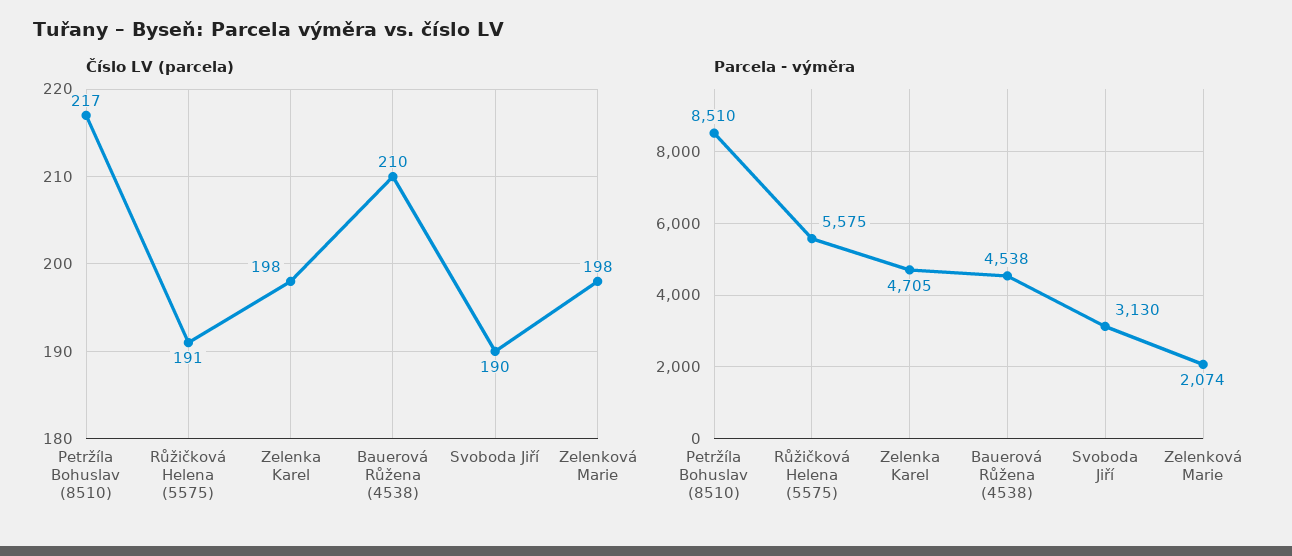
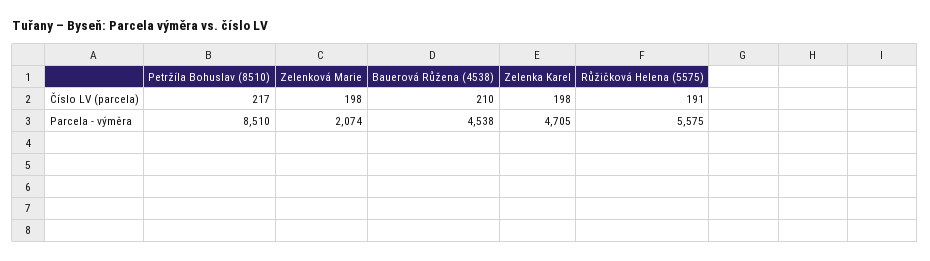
  {
    "Číslo LV (parcela)": {
      "Petržíla Bohuslav (8510)": 217,
      "Růžičková Helena (5575)": 191,
      "Zelenka Karel": 198,
      "Bauerová Růžena (4538)": 210,
-     "Svoboda Jiří": 190,
      "Zelenková Marie": 198
    },
    "Parcela - výměra": {
      "Petržíla Bohuslav (8510)": 8510,
      "Růžičková Helena (5575)": 5575,
      "Zelenka Karel": 4705,
      "Bauerová Růžena (4538)": 4538,
-     "Svoboda Jiří": 3130,
      "Zelenková Marie": 2074
    }
  }

